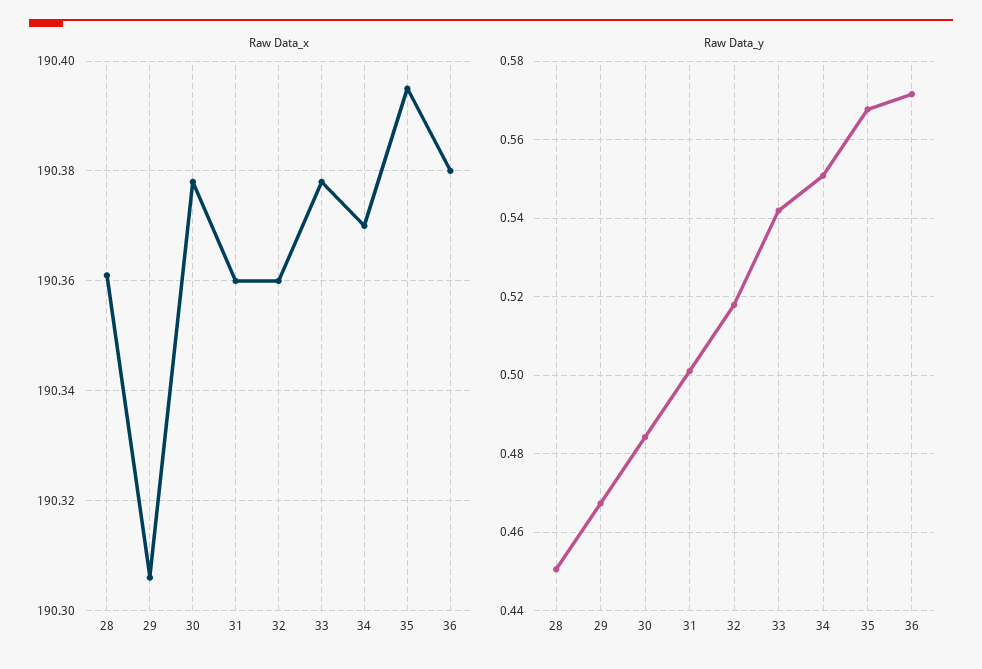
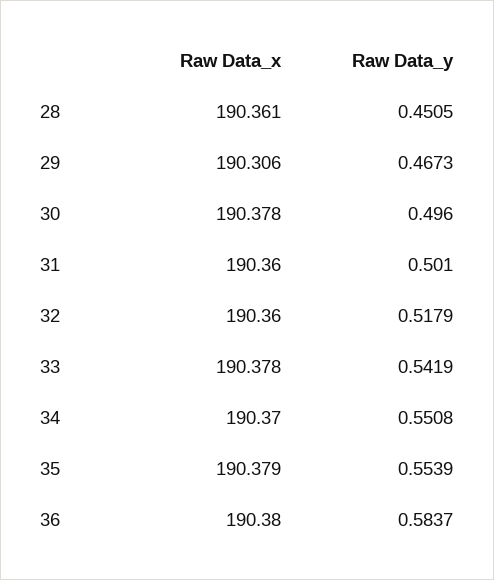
  {
    "Raw Data_x": {
      "28": 190.361,
      "29": 190.306,
      "30": 190.378,
      "31": 190.36,
      "32": 190.36,
      "33": 190.378,
      "34": 190.37,
-     "35": 190.395,
+     "35": 190.379,
      "36": 190.38
    },
    "Raw Data_y": {
      "28": 0.4505,
      "29": 0.4673,
-     "30": 0.484,
+     "30": 0.496,
      "31": 0.501,
      "32": 0.5179,
      "33": 0.5419,
      "34": 0.5508,
-     "35": 0.568,
+     "35": 0.5539,
-     "36": 0.572
+     "36": 0.5837
    }
  }

